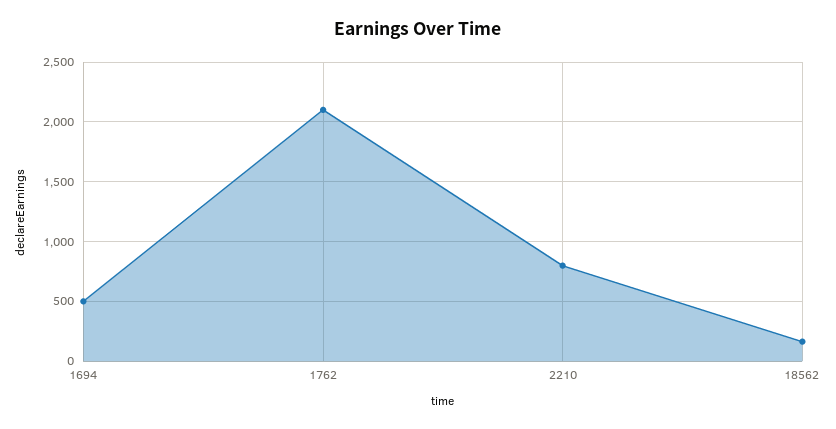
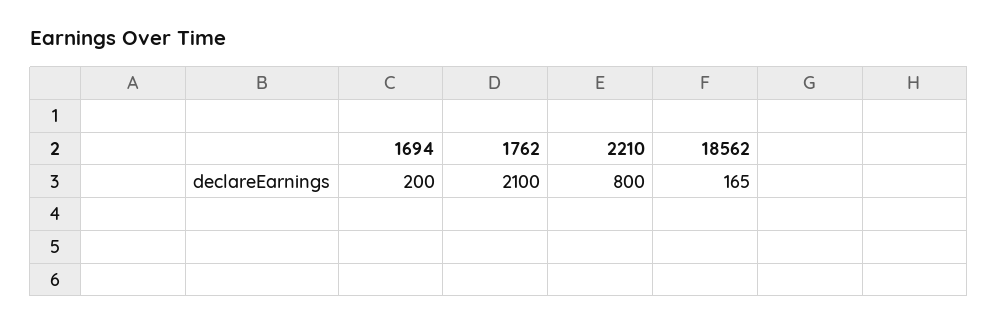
  {
-   "1694": 500,
+   "1694": 200,
    "1762": 2100,
    "2210": 800,
    "18562": 165
  }

